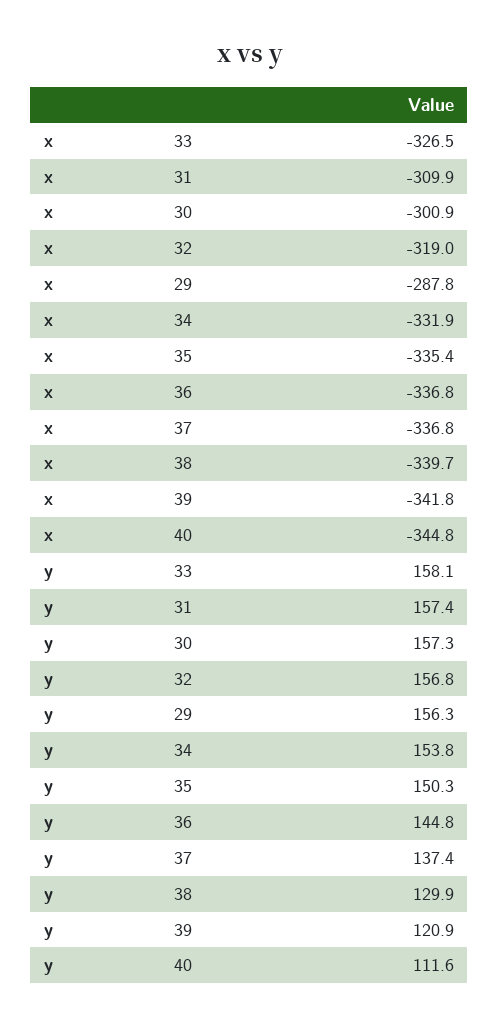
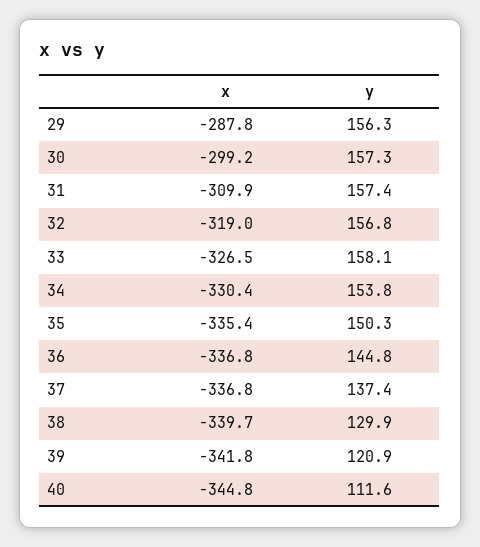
  {
    "x": {
      "33": -326.5,
      "31": -309.9,
-     "30": -300.9,
+     "30": -299.2,
      "32": -319,
      "29": -287.8,
-     "34": -331.9,
+     "34": -330.4,
      "35": -335.4,
      "36": -336.8,
      "37": -336.8,
      "38": -339.7,
      "39": -341.8,
      "40": -344.8
    },
    "y": {
      "33": 158.1,
      "31": 157.4,
      "30": 157.3,
      "32": 156.8,
      "29": 156.3,
      "34": 153.8,
      "35": 150.3,
      "36": 144.8,
      "37": 137.4,
      "38": 129.9,
      "39": 120.9,
      "40": 111.6
    }
  }

